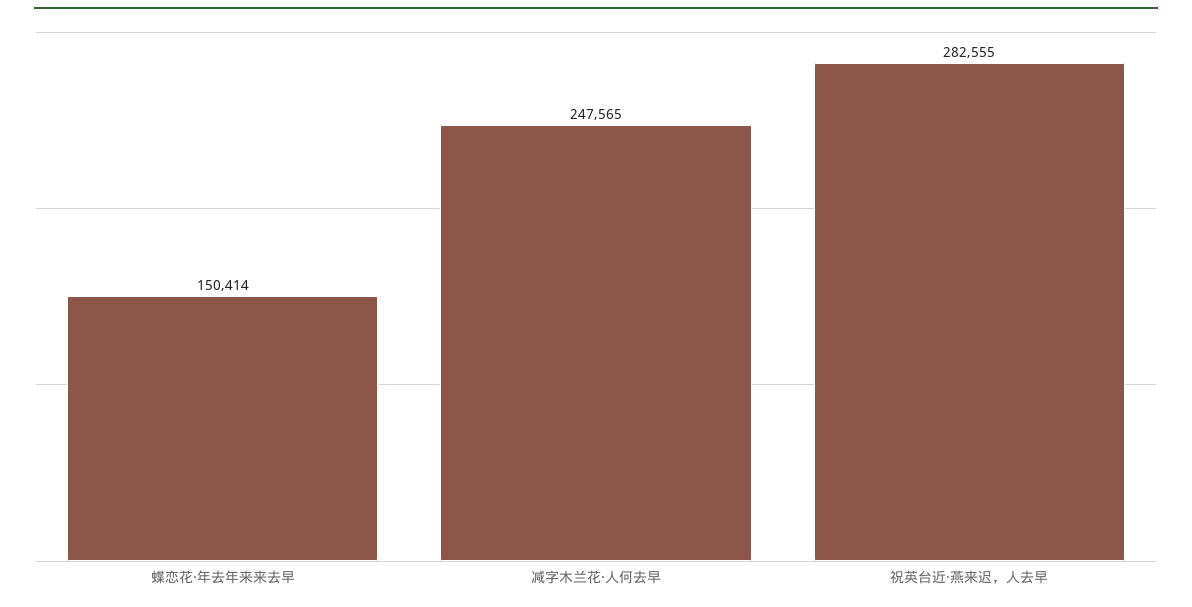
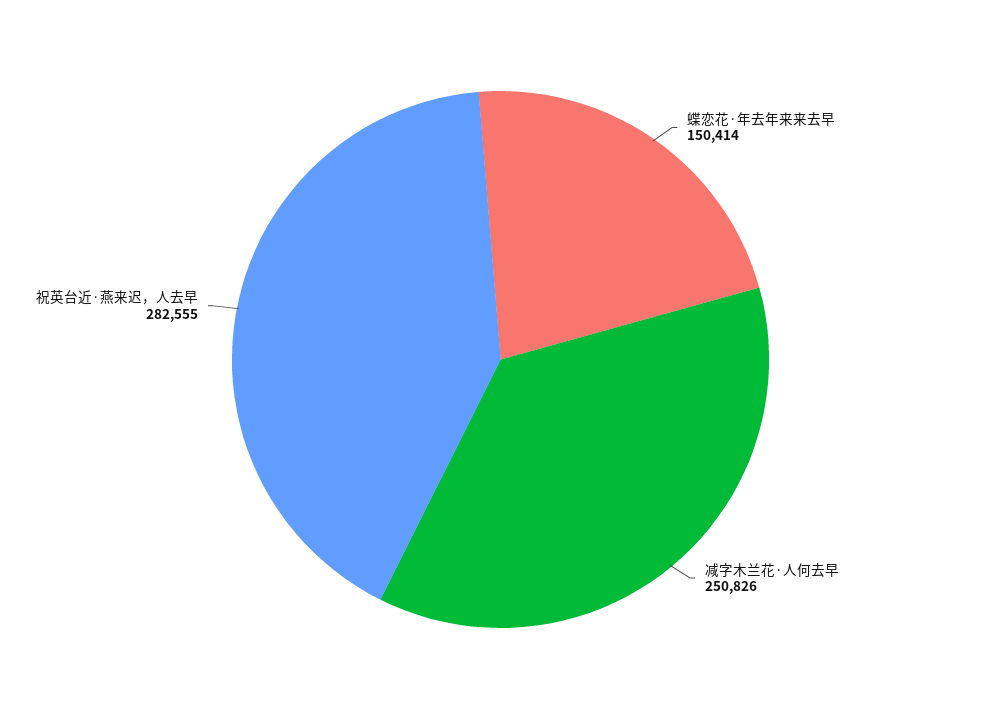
  {
    "蝶恋花·年去年来来去早": 150414,
-   "减字木兰花·人何去早": 247565,
+   "减字木兰花·人何去早": 250826,
    "祝英台近·燕来迟，人去早": 282555
  }

